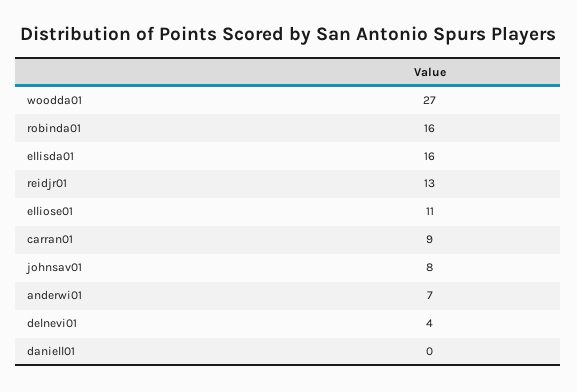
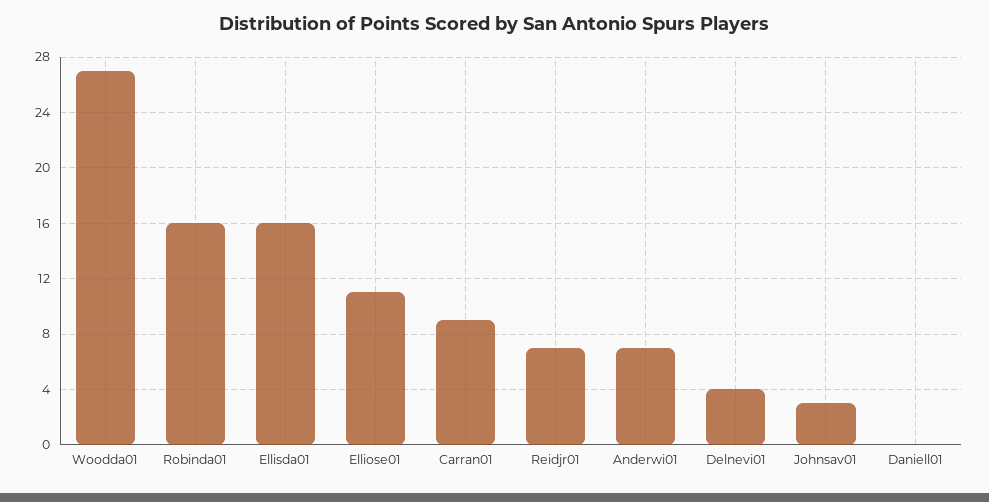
  {
    "woodda01": 27,
    "robinda01": 16,
    "ellisda01": 16,
-   "reidjr01": 13,
+   "reidjr01": 7,
    "elliose01": 11,
    "carran01": 9,
-   "johnsav01": 8,
+   "johnsav01": 3,
    "anderwi01": 7,
    "delnevi01": 4,
    "daniell01": 0
  }

